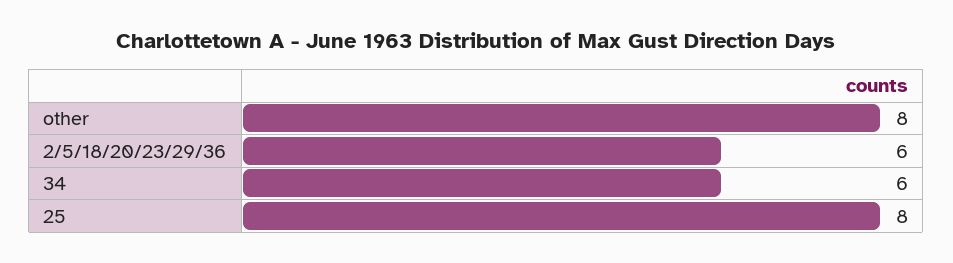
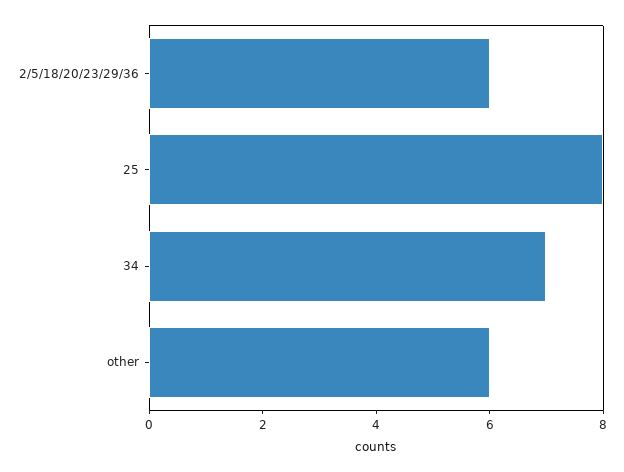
  {
-   "other": 8,
+   "other": 6,
    "2/5/18/20/23/29/36": 6,
-   "34": 6,
+   "34": 7,
    "25": 8
  }

